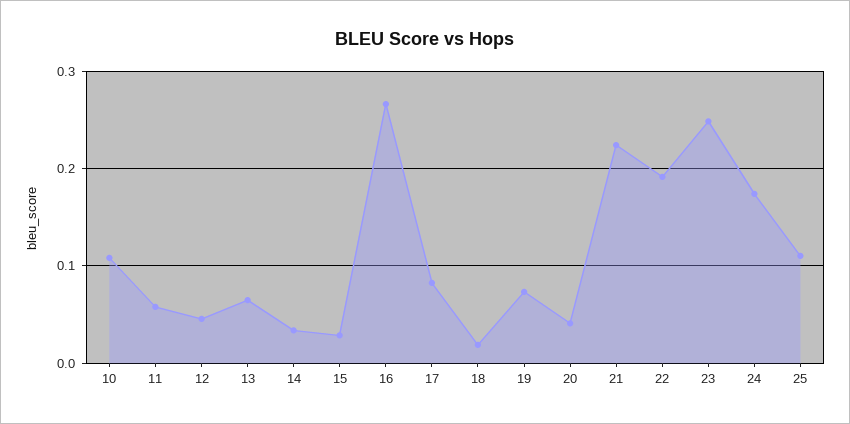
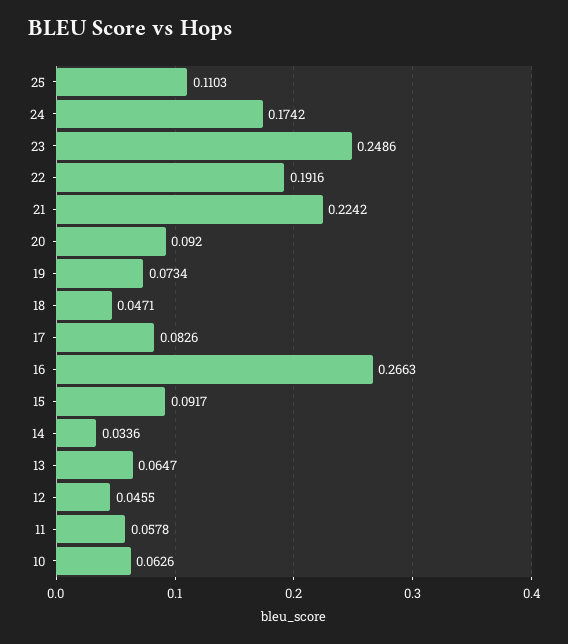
  {
-   "10": 0.11,
+   "10": 0.0626,
    "11": 0.0578,
    "12": 0.0455,
    "13": 0.0647,
    "14": 0.0336,
-   "15": 0.03,
+   "15": 0.0917,
    "16": 0.2663,
    "17": 0.0826,
-   "18": 0.02,
+   "18": 0.0471,
    "19": 0.0734,
-   "20": 0.04,
+   "20": 0.092,
    "21": 0.2242,
    "22": 0.1916,
    "23": 0.2486,
    "24": 0.1742,
    "25": 0.1103
  }

